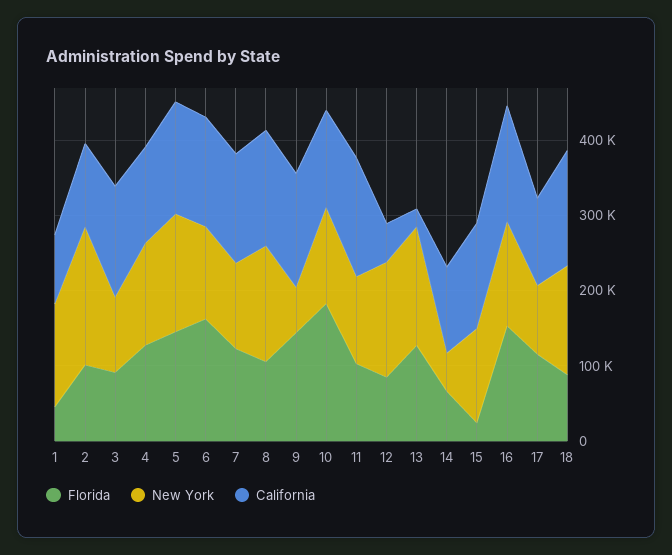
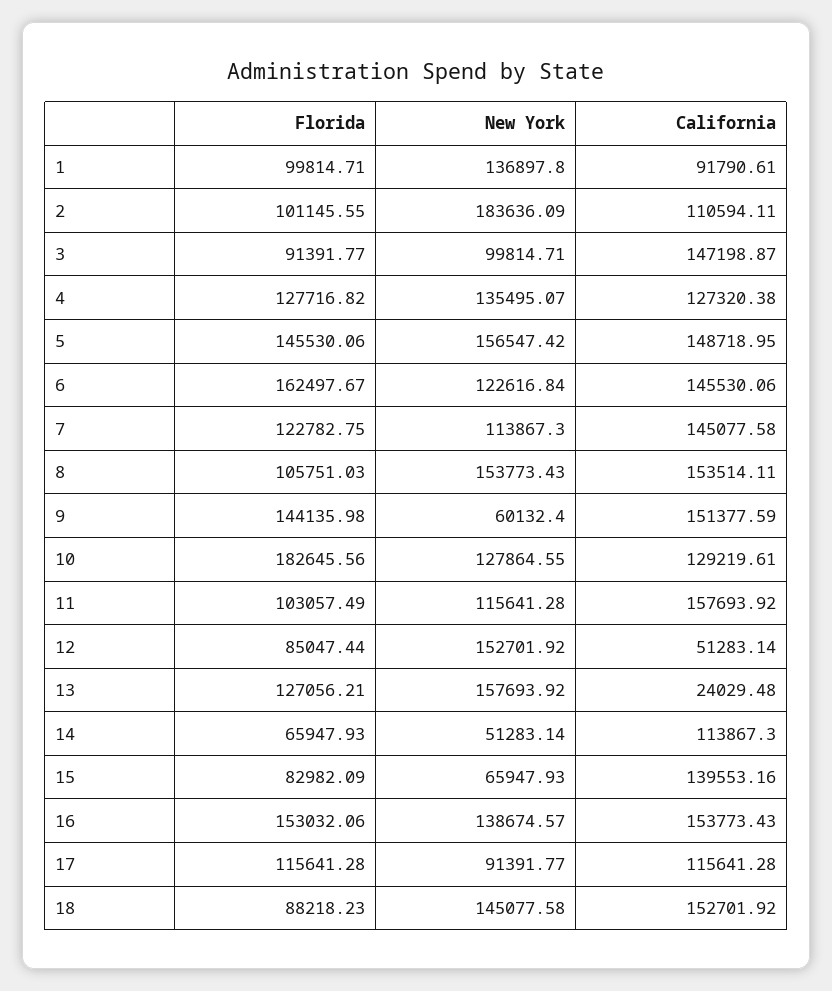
  {
    "Florida": {
-     "1": 40000,
+     "1": 99814.71,
      "2": 101145.55,
      "3": 91391.77,
      "4": 127716.82,
      "5": 145530.06,
      "6": 162497.67,
      "7": 122782.75,
      "8": 105751.03,
      "9": 144135.98,
      "10": 182645.56,
      "11": 103057.49,
      "12": 85047.44,
      "13": 127056.21,
      "14": 65947.93,
-     "15": 20000,
+     "15": 82982.09,
      "16": 153032.06,
      "17": 115641.28,
      "18": 88218.23
    },
    "New York": {
      "1": 136897.8,
      "2": 183636.09,
      "3": 99814.71,
      "4": 135495.07,
      "5": 156547.42,
      "6": 122616.84,
      "7": 113867.3,
      "8": 153773.43,
      "9": 60132.4,
      "10": 127864.55,
      "11": 115641.28,
      "12": 152701.92,
      "13": 157693.92,
      "14": 51283.14,
-     "15": 120000,
+     "15": 65947.93,
      "16": 138674.57,
      "17": 91391.77,
      "18": 145077.58
    },
    "California": {
      "1": 91790.61,
      "2": 110594.11,
      "3": 147198.87,
      "4": 127320.38,
      "5": 148718.95,
      "6": 145530.06,
      "7": 145077.58,
      "8": 153514.11,
      "9": 151377.59,
      "10": 129219.61,
      "11": 157693.92,
      "12": 51283.14,
      "13": 24029.48,
      "14": 113867.3,
      "15": 139553.16,
      "16": 153773.43,
      "17": 115641.28,
      "18": 152701.92
    }
  }

